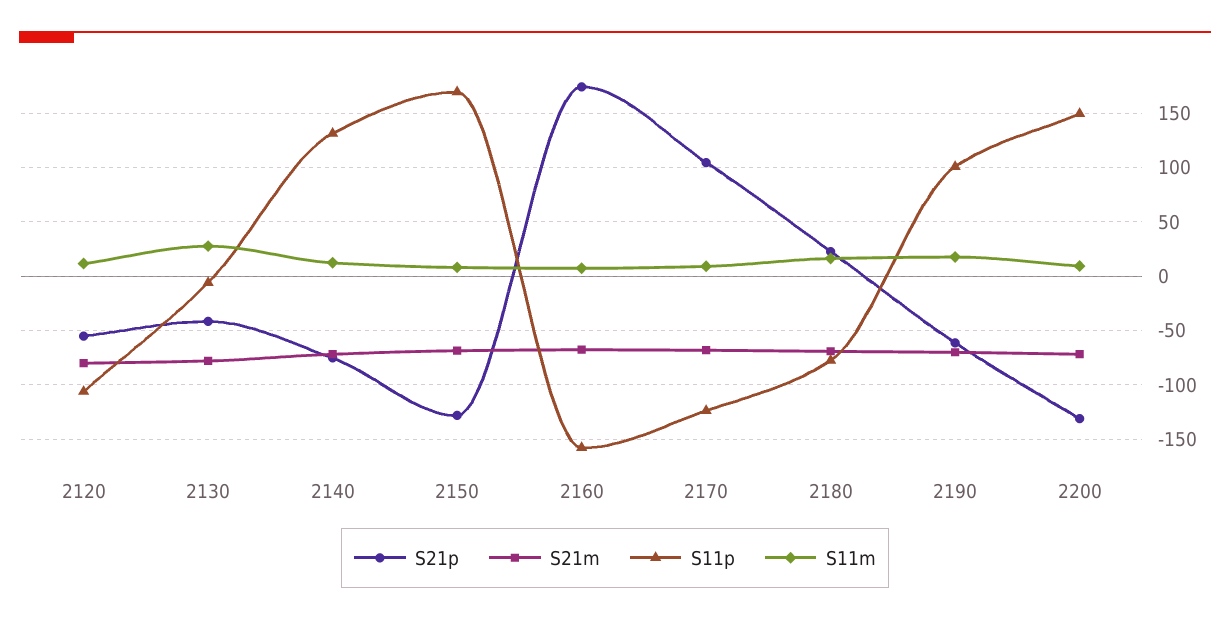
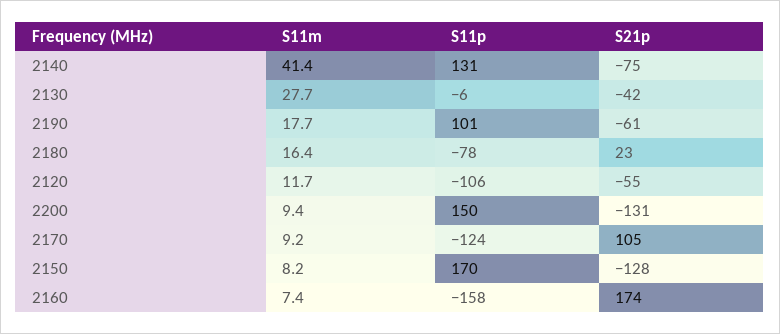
  {
    "S21p": {
      "2120": -55,
      "2130": -42,
      "2140": -75,
      "2150": -128,
      "2160": 174,
      "2170": 105,
      "2180": 23,
      "2190": -61,
      "2200": -131
    },
-   "S21m": {
-     "2120": -80,
-     "2130": -80,
-     "2140": -70,
-     "2150": -70,
-     "2160": -70,
-     "2170": -70,
-     "2180": -70,
-     "2190": -70,
-     "2200": -70
-   },
    "S11p": {
      "2120": -106,
      "2130": -6,
      "2140": 131,
      "2150": 170,
      "2160": -158,
      "2170": -124,
      "2180": -78,
      "2190": 101,
      "2200": 150
    },
    "S11m": {
      "2120": 11.7,
      "2130": 27.7,
-     "2140": 10,
+     "2140": 41.4,
      "2150": 8.2,
      "2160": 7.4,
      "2170": 9.2,
      "2180": 16.4,
      "2190": 17.7,
      "2200": 9.4
    }
  }

